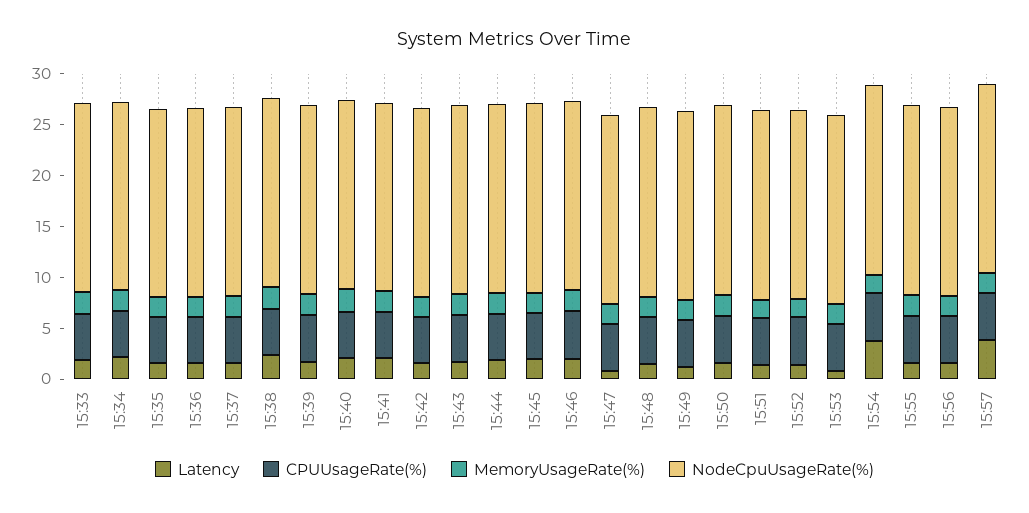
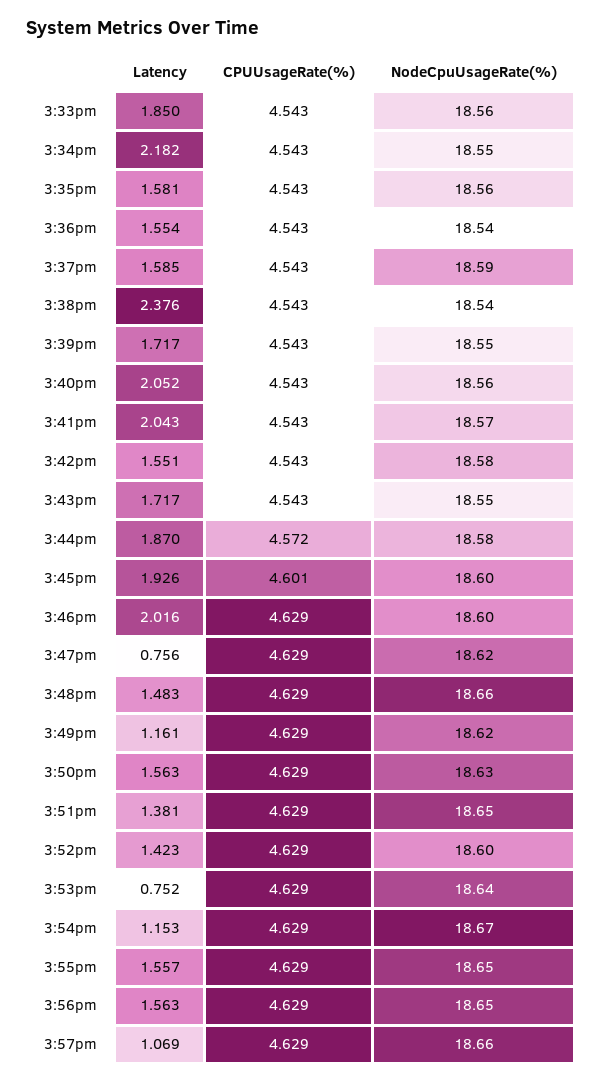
  {
    "Latency": {
      "15:33": 1.85,
      "15:34": 2.182,
      "15:35": 1.581,
      "15:36": 1.554,
      "15:37": 1.585,
      "15:38": 2.376,
      "15:39": 1.717,
      "15:40": 2.052,
      "15:41": 2.043,
      "15:42": 1.551,
      "15:43": 1.717,
      "15:44": 1.87,
      "15:45": 1.926,
      "15:46": 2.016,
      "15:47": 0.756,
      "15:48": 1.483,
      "15:49": 1.161,
      "15:50": 1.563,
      "15:51": 1.381,
      "15:52": 1.423,
      "15:53": 0.752,
-     "15:54": 4,
+     "15:54": 1.153,
      "15:55": 1.557,
      "15:56": 1.563,
-     "15:57": 4
+     "15:57": 1.069
    },
    "CPUUsageRate(%)": {
      "15:33": 4.543,
      "15:34": 4.543,
      "15:35": 4.543,
      "15:36": 4.543,
      "15:37": 4.543,
      "15:38": 4.543,
      "15:39": 4.543,
      "15:40": 4.543,
      "15:41": 4.543,
      "15:42": 4.543,
      "15:43": 4.543,
      "15:44": 4.572,
      "15:45": 4.601,
      "15:46": 4.629,
      "15:47": 4.629,
      "15:48": 4.629,
      "15:49": 4.629,
      "15:50": 4.629,
      "15:51": 4.629,
      "15:52": 4.629,
      "15:53": 4.629,
      "15:54": 4.629,
      "15:55": 4.629,
      "15:56": 4.629,
      "15:57": 4.629
    },
-   "MemoryUsageRate(%)": {
-     "15:33": 2,
-     "15:34": 2,
-     "15:35": 2,
-     "15:36": 2,
-     "15:37": 2,
-     "15:38": 2,
-     "15:39": 2,
-     "15:40": 2,
-     "15:41": 2,
-     "15:42": 2,
-     "15:43": 2,
-     "15:44": 2,
-     "15:45": 2,
-     "15:46": 2,
-     "15:47": 2,
-     "15:48": 2,
-     "15:49": 2,
-     "15:50": 2,
-     "15:51": 2,
-     "15:52": 2,
-     "15:53": 2,
-     "15:54": 2,
-     "15:55": 2,
-     "15:56": 2,
-     "15:57": 2
-   },
    "NodeCpuUsageRate(%)": {
      "15:33": 18.56,
      "15:34": 18.55,
      "15:35": 18.56,
      "15:36": 18.54,
      "15:37": 18.59,
      "15:38": 18.54,
      "15:39": 18.55,
      "15:40": 18.56,
      "15:41": 18.57,
      "15:42": 18.58,
      "15:43": 18.55,
      "15:44": 18.58,
      "15:45": 18.6,
      "15:46": 18.6,
      "15:47": 18.62,
      "15:48": 18.66,
      "15:49": 18.62,
      "15:50": 18.63,
      "15:51": 18.65,
      "15:52": 18.6,
      "15:53": 18.64,
      "15:54": 18.67,
      "15:55": 18.65,
      "15:56": 18.65,
      "15:57": 18.66
    }
  }

